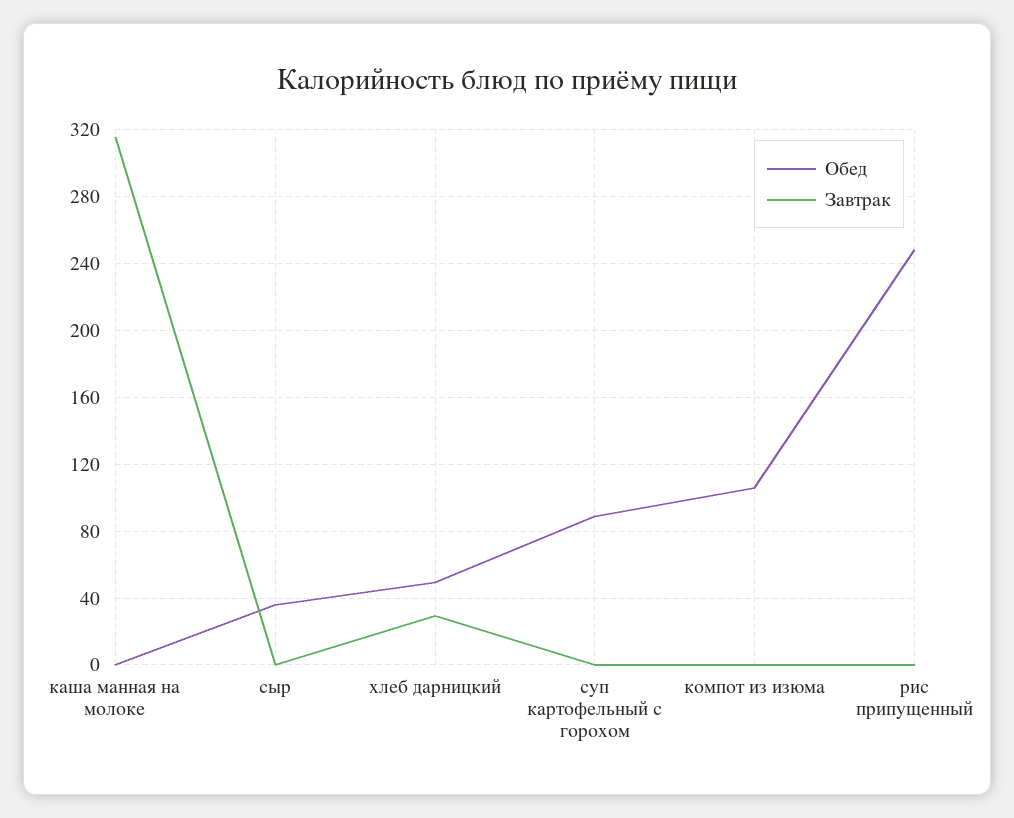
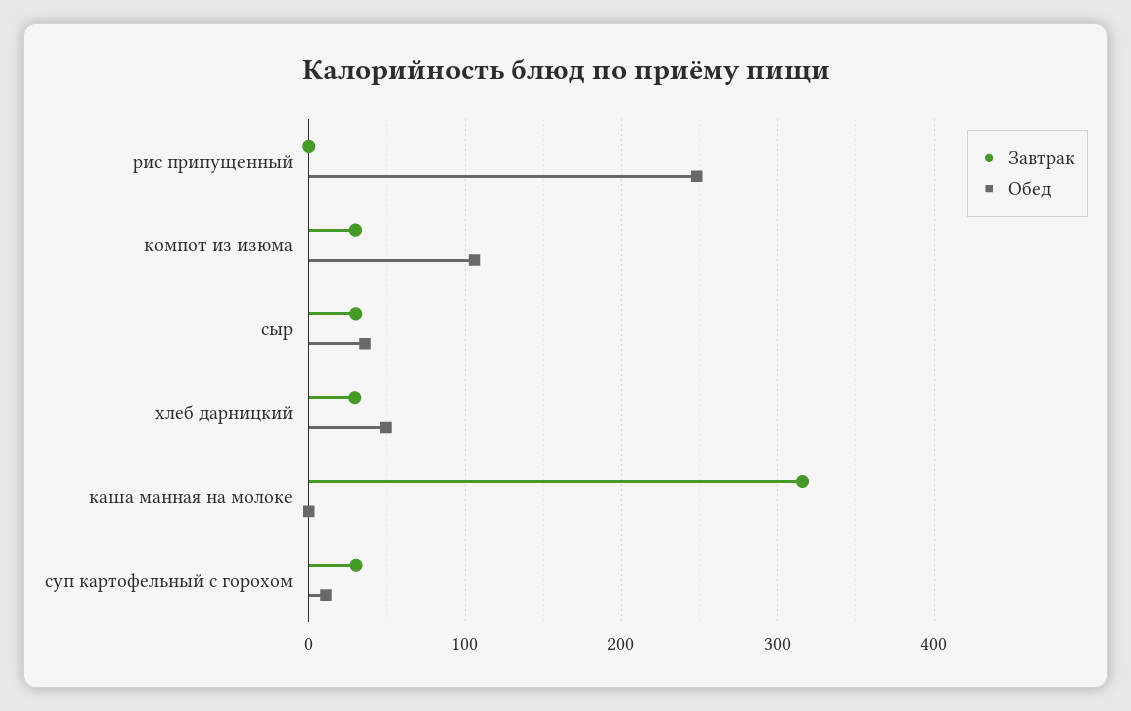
  {
    "Обед": {
      "каша манная на молоке": 0,
      "сыр": 35,
      "хлеб дарницкий": 50,
-     "суп картофельный с горохом": 90,
+     "суп картофельный с горохом": 10,
      "компот из изюма": 105,
      "рис припущенный": 250
    },
    "Завтрак": {
      "каша манная на молоке": 315,
-     "сыр": 0,
+     "сыр": 30,
      "хлеб дарницкий": 30,
-     "суп картофельный с горохом": 0,
+     "суп картофельный с горохом": 30,
-     "компот из изюма": 0,
+     "компот из изюма": 30,
      "рис припущенный": 0
    }
  }

